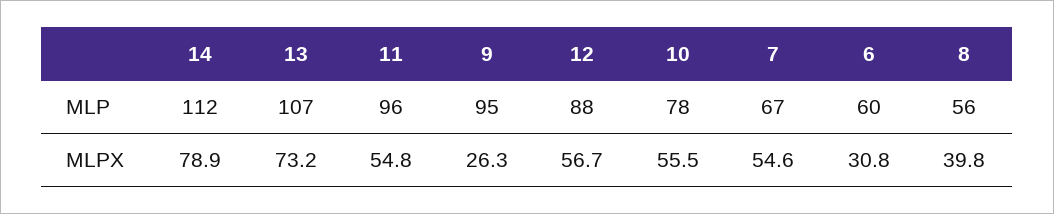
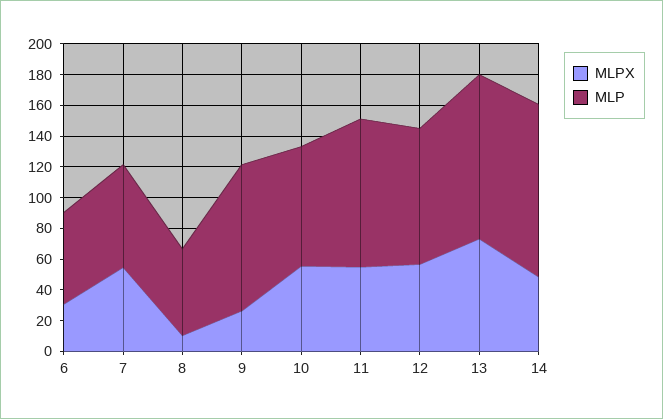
  {
    "MLP": {
      "14": 112,
      "13": 107,
      "11": 96,
      "9": 95,
      "12": 88,
      "10": 78,
      "7": 67,
      "6": 60,
      "8": 56
    },
    "MLPX": {
-     "14": 78.9,
+     "14": 50,
      "13": 73.2,
      "11": 54.8,
      "9": 26.3,
      "12": 56.7,
      "10": 55.5,
      "7": 54.6,
      "6": 30.8,
-     "8": 39.8
+     "8": 10
    }
  }

